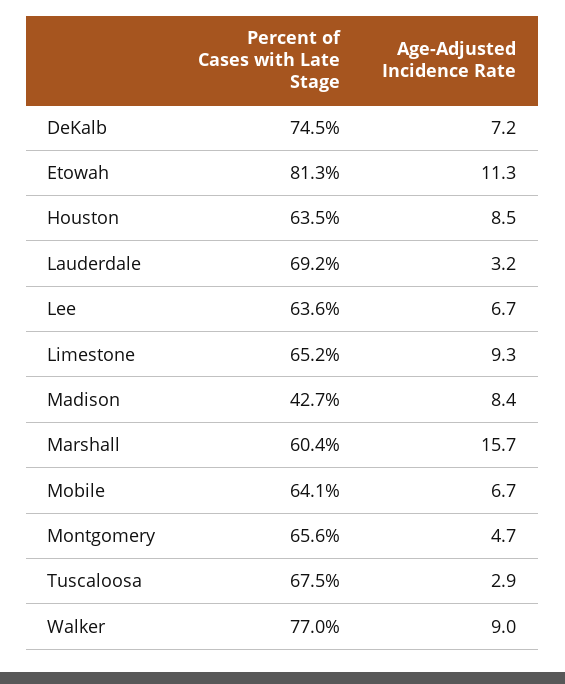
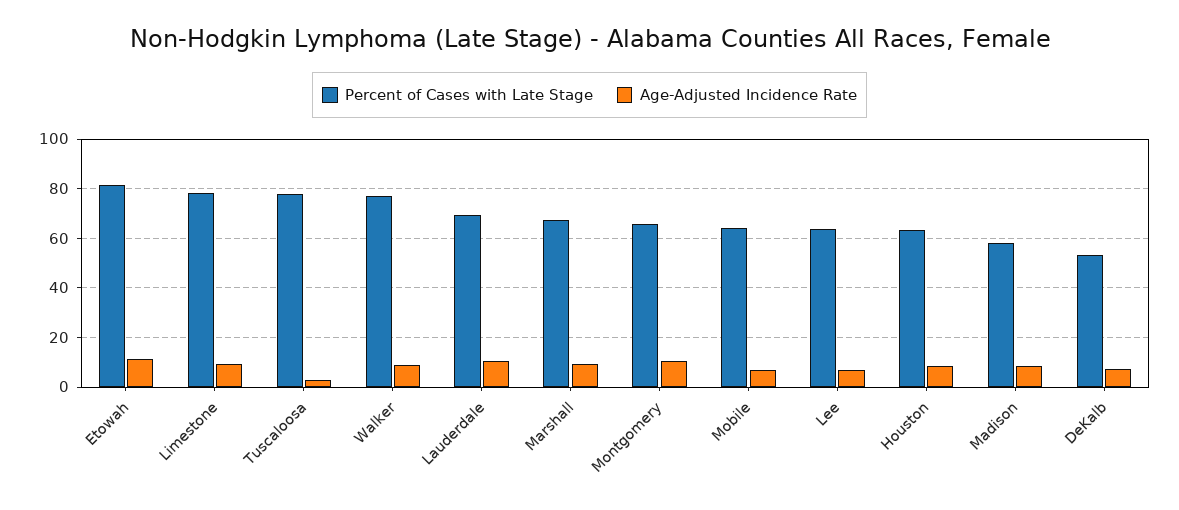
  {
    "Percent of Cases with Late Stage": {
-     "DeKalb": 74.5,
+     "DeKalb": 52.5,
      "Etowah": 81.3,
      "Houston": 63.5,
      "Lauderdale": 69.2,
      "Lee": 63.6,
-     "Limestone": 65.2,
+     "Limestone": 77.5,
-     "Madison": 42.7,
+     "Madison": 57.5,
-     "Marshall": 60.4,
+     "Marshall": 67.5,
      "Mobile": 64.1,
      "Montgomery": 65.6,
-     "Tuscaloosa": 67.5,
+     "Tuscaloosa": 77.5,
      "Walker": 77
    },
    "Age-Adjusted Incidence Rate": {
      "DeKalb": 7.2,
      "Etowah": 11.3,
      "Houston": 8.5,
-     "Lauderdale": 3.2,
+     "Lauderdale": 10,
      "Lee": 6.7,
      "Limestone": 9.3,
      "Madison": 8.4,
-     "Marshall": 15.7,
+     "Marshall": 10,
      "Mobile": 6.7,
-     "Montgomery": 4.7,
+     "Montgomery": 10,
      "Tuscaloosa": 2.9,
      "Walker": 9
    }
  }

